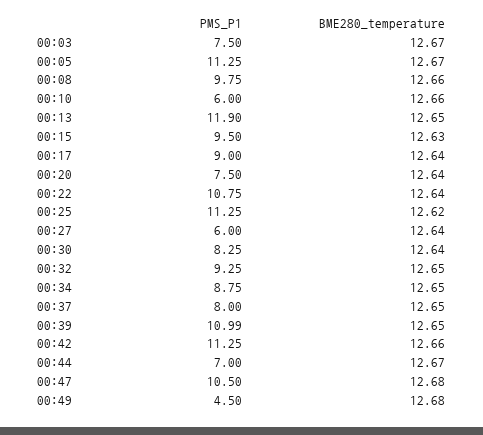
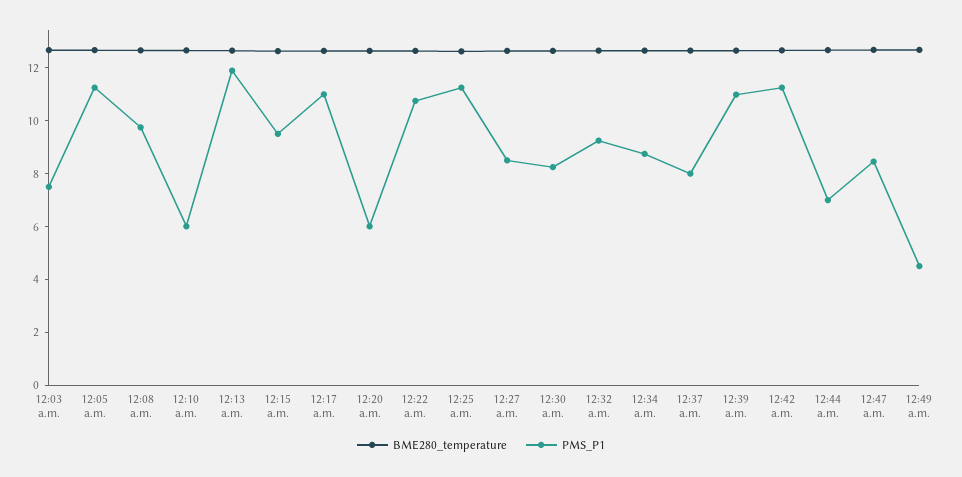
  {
    "PMS_P1": {
      "00:03": 7.5,
      "00:05": 11.25,
      "00:08": 9.75,
      "00:10": 6,
      "00:13": 11.9,
      "00:15": 9.5,
-     "00:17": 9,
+     "00:17": 11,
-     "00:20": 7.5,
+     "00:20": 6,
      "00:22": 10.75,
      "00:25": 11.25,
-     "00:27": 6,
+     "00:27": 8.5,
      "00:30": 8.25,
      "00:32": 9.25,
      "00:34": 8.75,
      "00:37": 8,
      "00:39": 10.99,
      "00:42": 11.25,
      "00:44": 7,
-     "00:47": 10.5,
+     "00:47": 8.5,
      "00:49": 4.5
    },
    "BME280_temperature": {
      "00:03": 12.67,
      "00:05": 12.67,
      "00:08": 12.66,
      "00:10": 12.66,
      "00:13": 12.65,
      "00:15": 12.63,
      "00:17": 12.64,
      "00:20": 12.64,
      "00:22": 12.64,
      "00:25": 12.62,
      "00:27": 12.64,
      "00:30": 12.64,
      "00:32": 12.65,
      "00:34": 12.65,
      "00:37": 12.65,
      "00:39": 12.65,
      "00:42": 12.66,
      "00:44": 12.67,
      "00:47": 12.68,
      "00:49": 12.68
    }
  }

